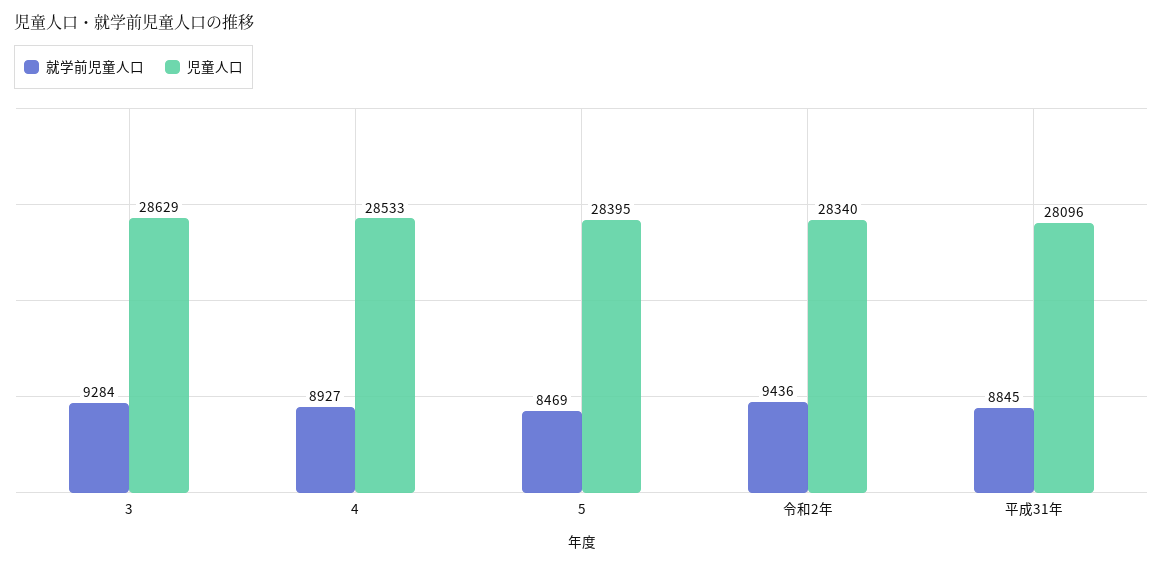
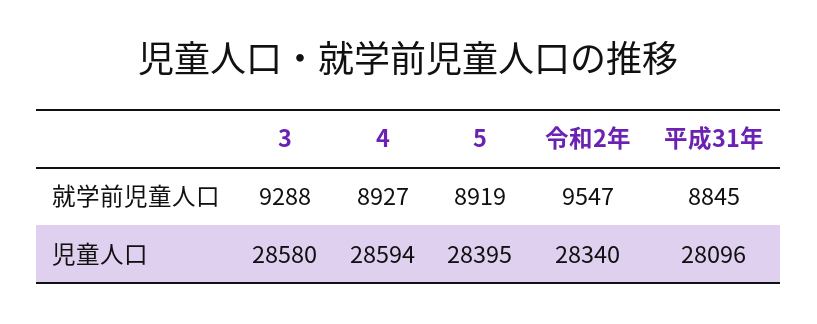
  {
    "就学前児童人口": {
-     "3": 9284,
+     "3": 9288,
      "4": 8927,
-     "5": 8469,
+     "5": 8919,
-     "令和2年": 9436,
+     "令和2年": 9547,
      "平成31年": 8845
    },
    "児童人口": {
-     "3": 28629,
+     "3": 28580,
-     "4": 28533,
+     "4": 28594,
      "5": 28395,
      "令和2年": 28340,
      "平成31年": 28096
    }
  }

